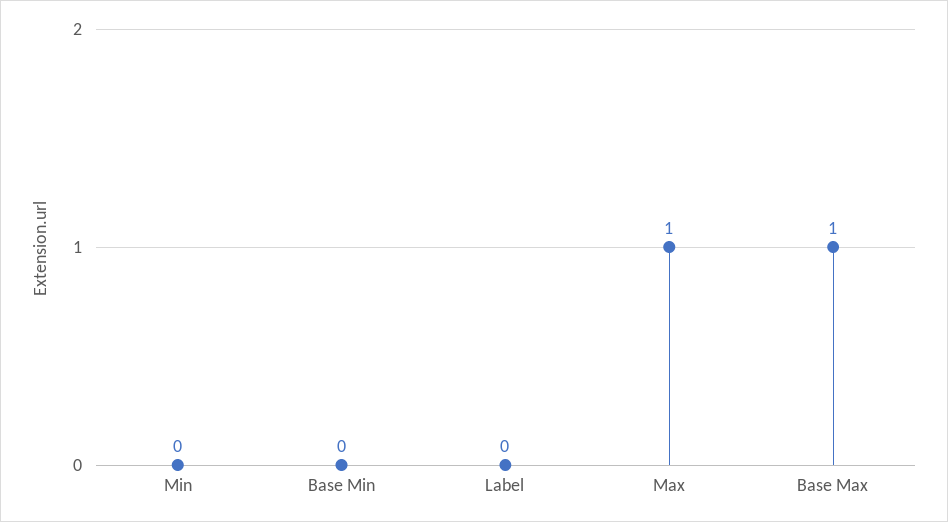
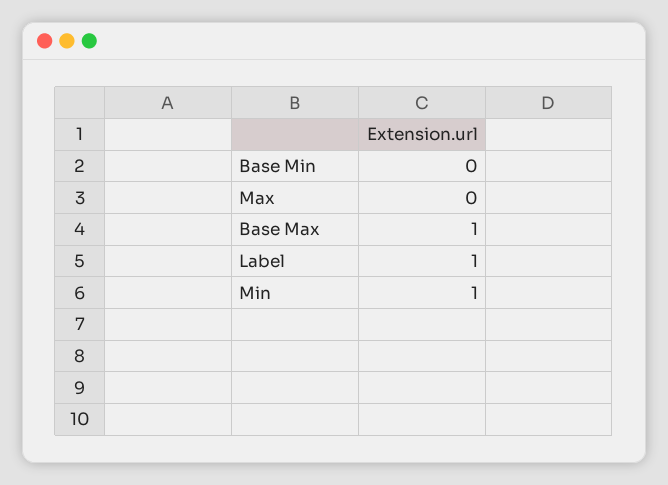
  {
-   "Min": 0,
+   "Min": 1,
    "Base Min": 0,
-   "Label": 0,
+   "Label": 1,
-   "Max": 1,
+   "Max": 0,
    "Base Max": 1
  }

